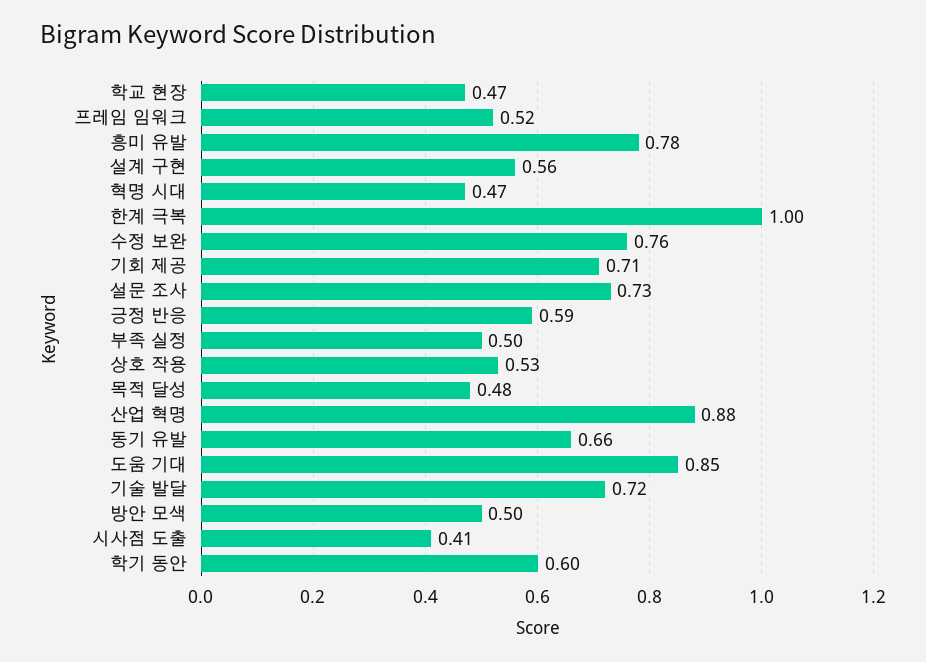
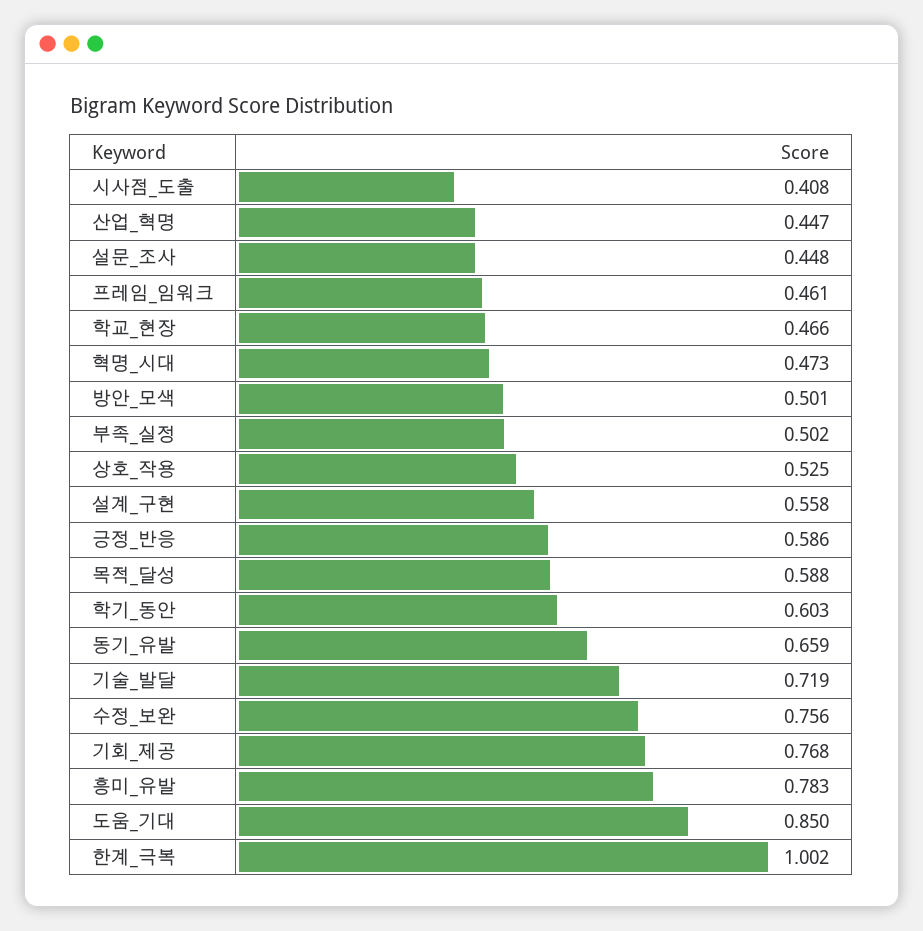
  {
    "학교 현장": 0.466,
-   "프레임 임워크": 0.52,
+   "프레임 임워크": 0.461,
    "흥미 유발": 0.783,
    "설계 구현": 0.558,
    "혁명 시대": 0.473,
    "한계 극복": 1.002,
    "수정 보완": 0.756,
-   "기회 제공": 0.71,
+   "기회 제공": 0.768,
-   "설문 조사": 0.73,
+   "설문 조사": 0.448,
    "긍정 반응": 0.586,
    "부족 실정": 0.502,
    "상호 작용": 0.525,
-   "목적 달성": 0.48,
+   "목적 달성": 0.588,
-   "산업 혁명": 0.88,
+   "산업 혁명": 0.447,
    "동기 유발": 0.659,
    "도움 기대": 0.85,
    "기술 발달": 0.719,
    "방안 모색": 0.501,
    "시사점 도출": 0.408,
    "학기 동안": 0.603
  }

